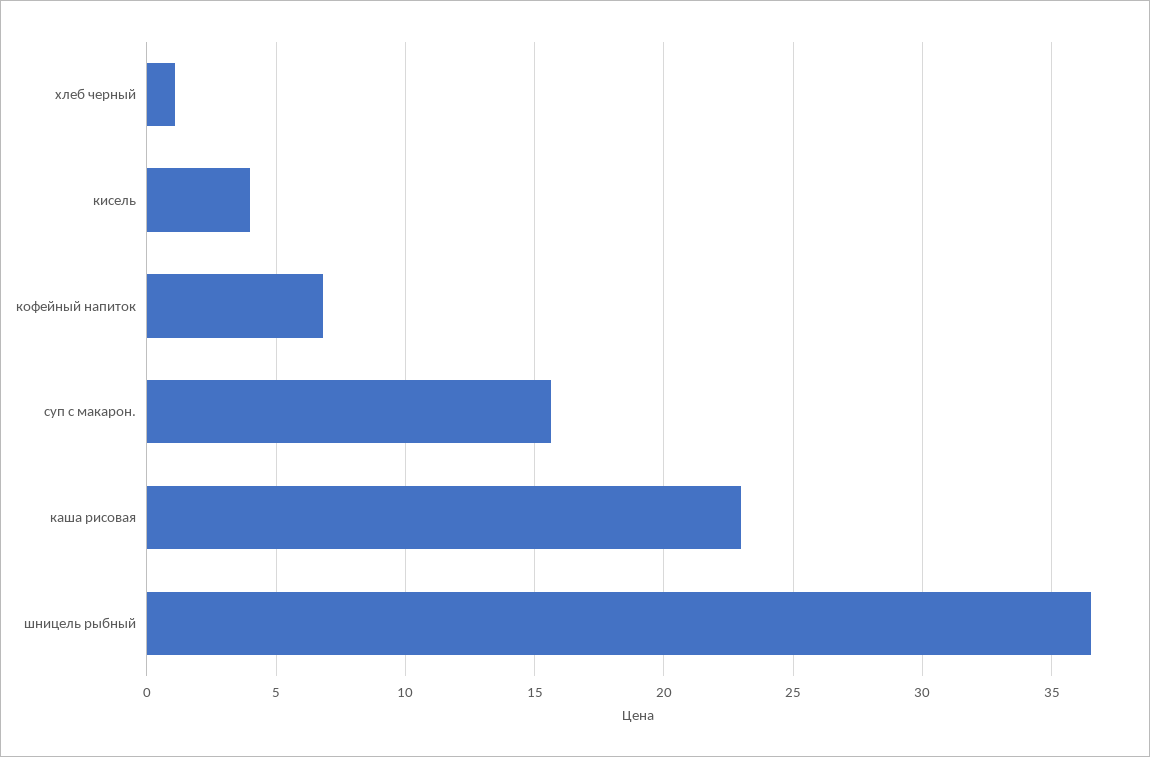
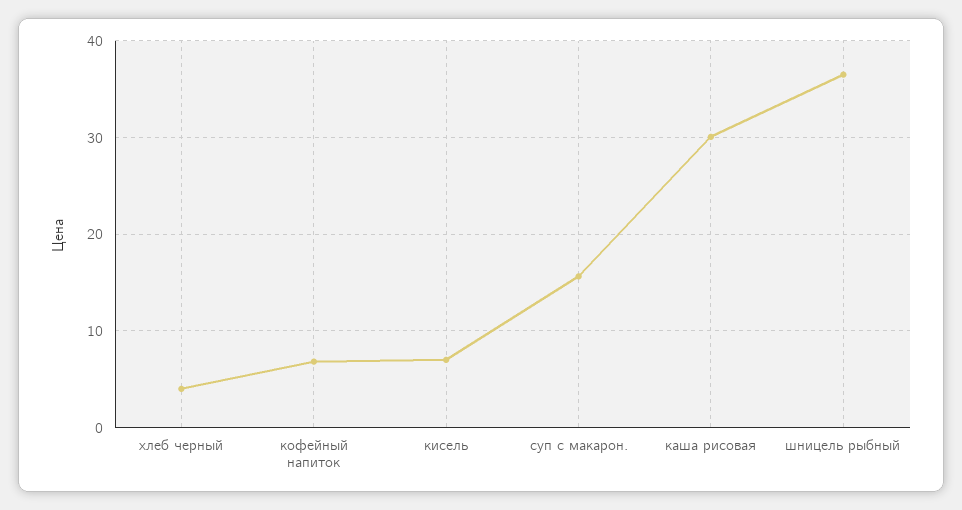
  {
-   "хлеб черный": 1,
+   "хлеб черный": 4,
-   "кисель": 4,
+   "кисель": 7,
    "кофейный напиток": 7,
    "суп с макарон.": 15.5,
-   "каша рисовая": 23,
+   "каша рисовая": 30,
    "шницель рыбный": 36.5
  }

